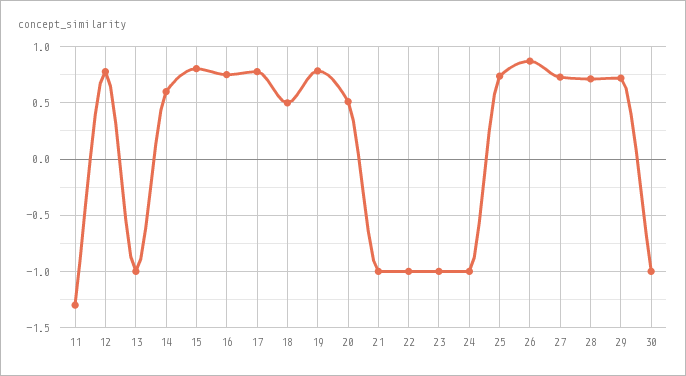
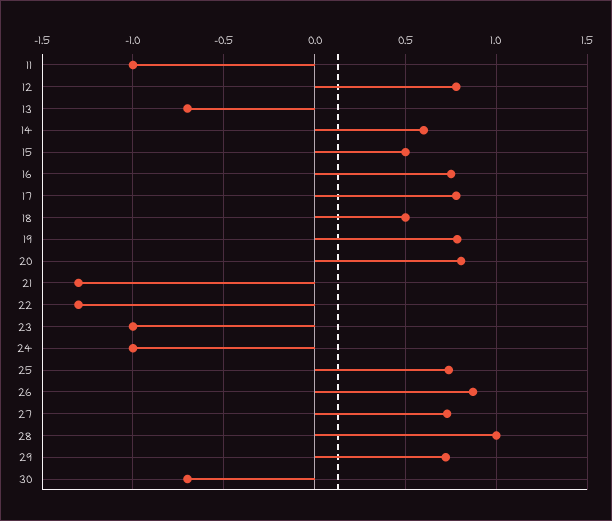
  {
-   "11": -1.3,
+   "11": -1,
    "12": 0.8,
-   "13": -1,
+   "13": -0.7,
    "14": 0.6,
-   "15": 0.8,
+   "15": 0.5,
    "16": 0.75,
    "17": 0.8,
    "18": 0.5,
    "19": 0.8,
-   "20": 0.5,
+   "20": 0.8,
-   "21": -1,
+   "21": -1.3,
-   "22": -1,
+   "22": -1.3,
    "23": -1,
    "24": -1,
    "25": 0.75,
    "26": 0.85,
    "27": 0.75,
-   "28": 0.7,
+   "28": 1,
    "29": 0.7,
-   "30": -1
+   "30": -0.7
  }

